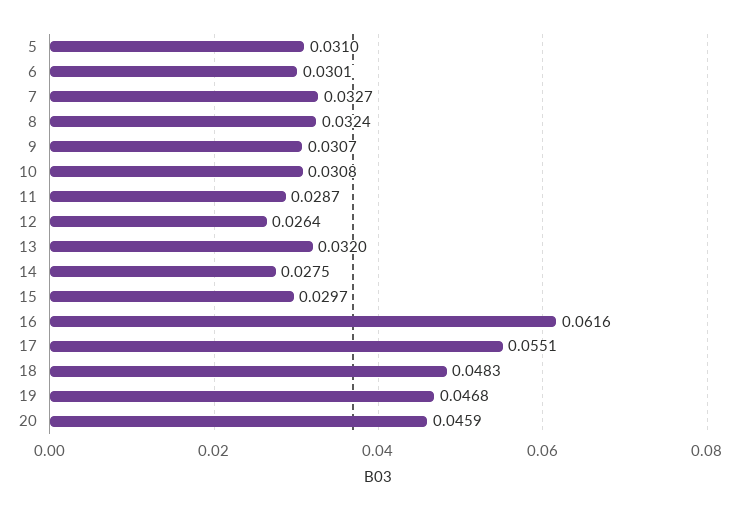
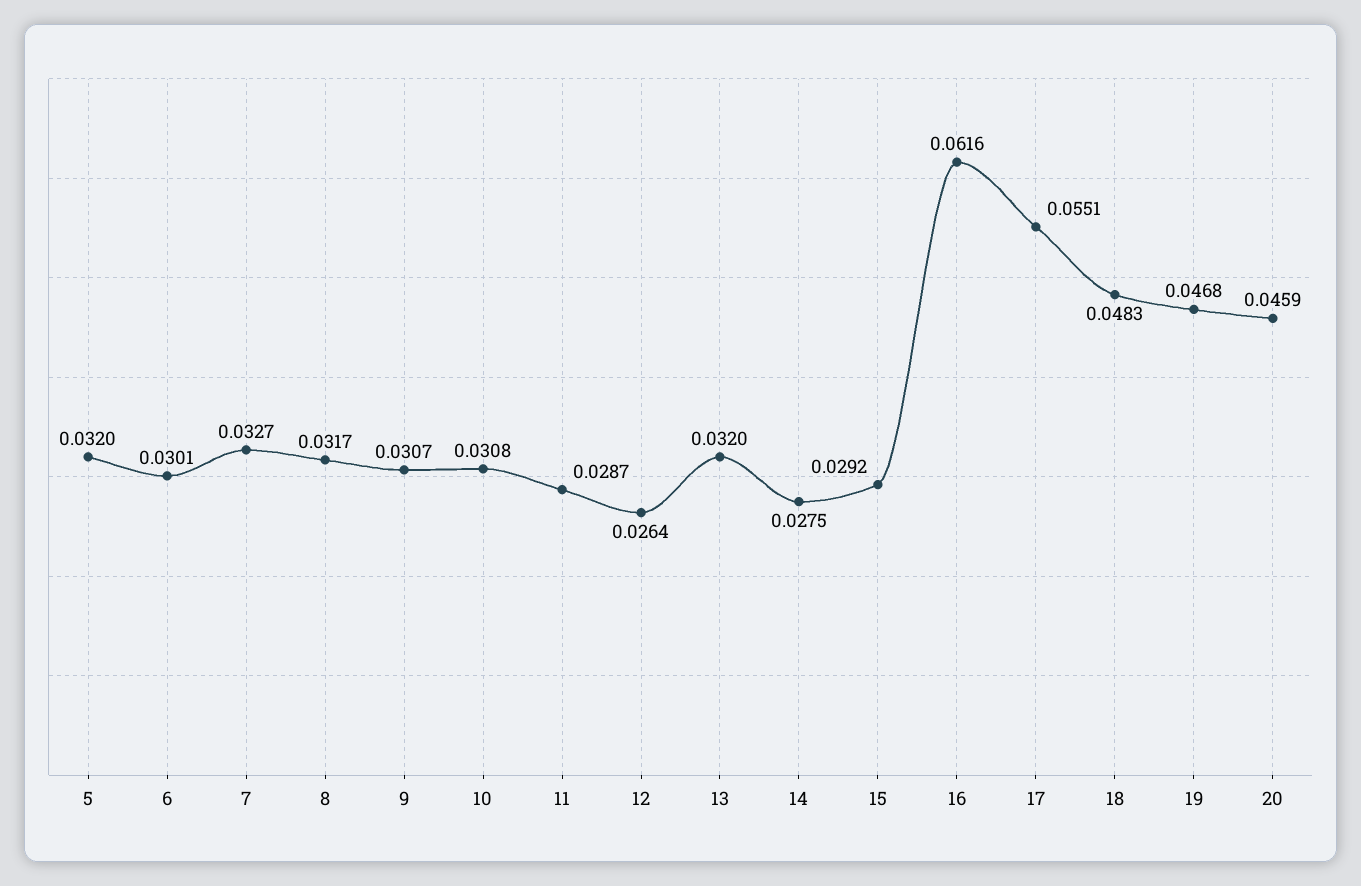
  {
-   "5": 0.031,
+   "5": 0.032,
    "6": 0.0301,
    "7": 0.0327,
-   "8": 0.0324,
+   "8": 0.0317,
    "9": 0.0307,
    "10": 0.0308,
    "11": 0.0287,
    "12": 0.0264,
    "13": 0.032,
    "14": 0.0275,
-   "15": 0.0297,
+   "15": 0.0292,
    "16": 0.0616,
    "17": 0.0551,
    "18": 0.0483,
    "19": 0.0468,
    "20": 0.0459
  }

